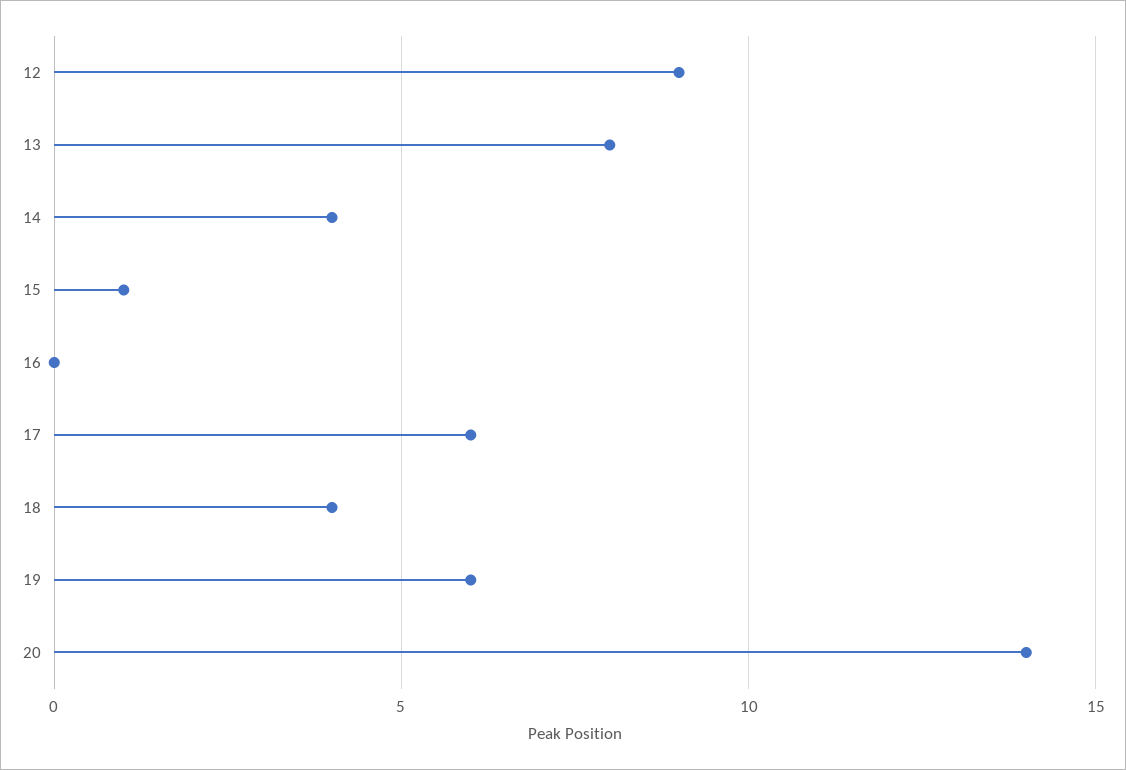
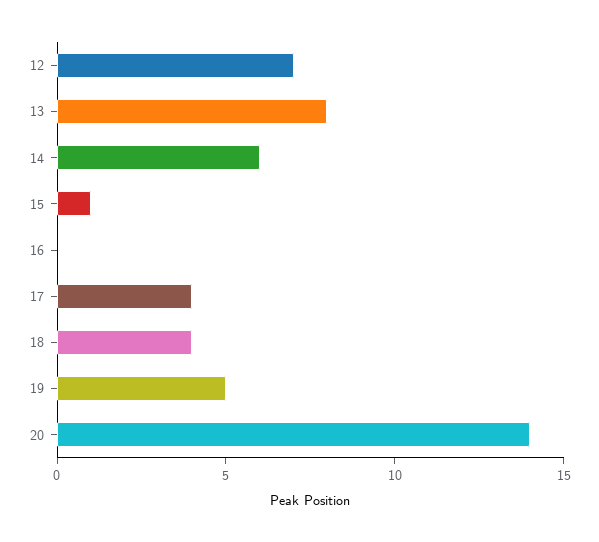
  {
-   "12": 9,
+   "12": 7,
    "13": 8,
-   "14": 4,
+   "14": 6,
    "15": 1,
    "16": 0,
-   "17": 6,
+   "17": 4,
    "18": 4,
-   "19": 6,
+   "19": 5,
    "20": 14
  }

